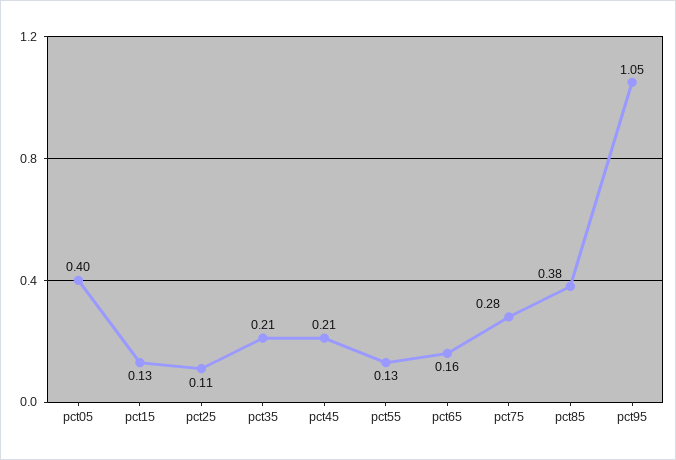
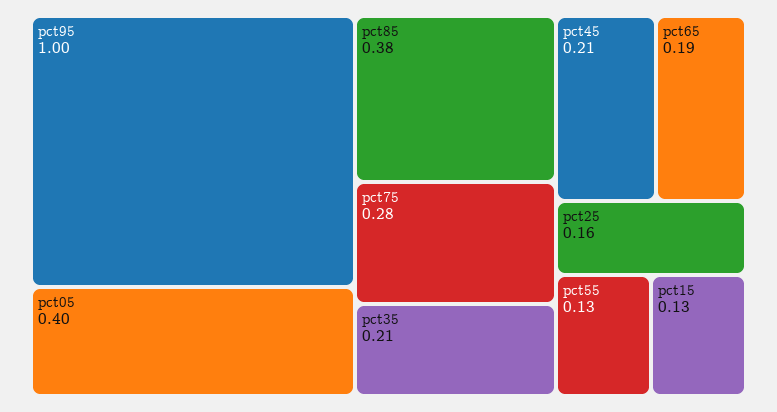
  {
    "pct05": 0.4,
    "pct15": 0.13,
-   "pct25": 0.11,
+   "pct25": 0.16,
    "pct35": 0.21,
    "pct45": 0.21,
    "pct55": 0.13,
-   "pct65": 0.16,
+   "pct65": 0.19,
    "pct75": 0.28,
    "pct85": 0.38,
-   "pct95": 1.05
+   "pct95": 1
  }

